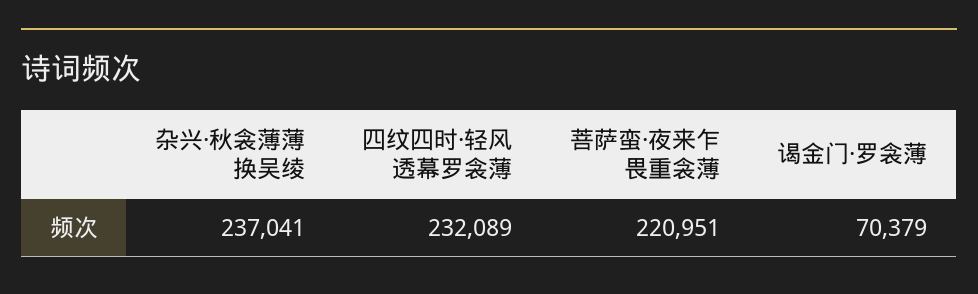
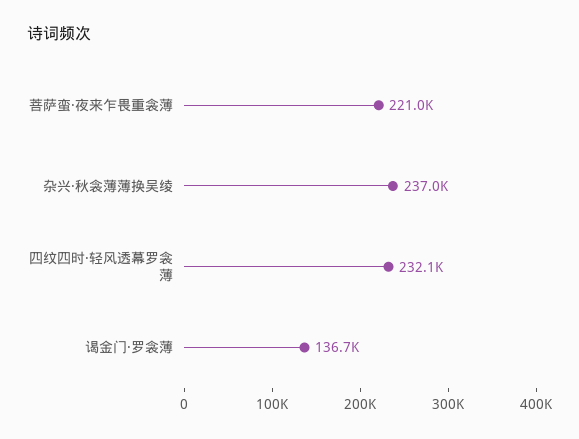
  {
    "杂兴·秋衾薄薄换吴绫": 237041,
    "四纹四时·轻风透幕罗衾薄": 232089,
    "菩萨蛮·夜来乍畏重衾薄": 220951,
-   "谒金门·罗衾薄": 70379
+   "谒金门·罗衾薄": 136700
  }

